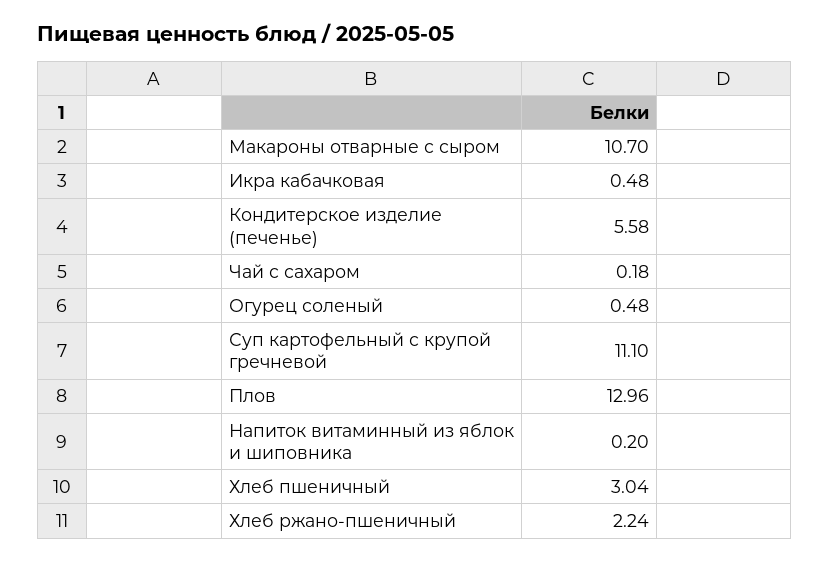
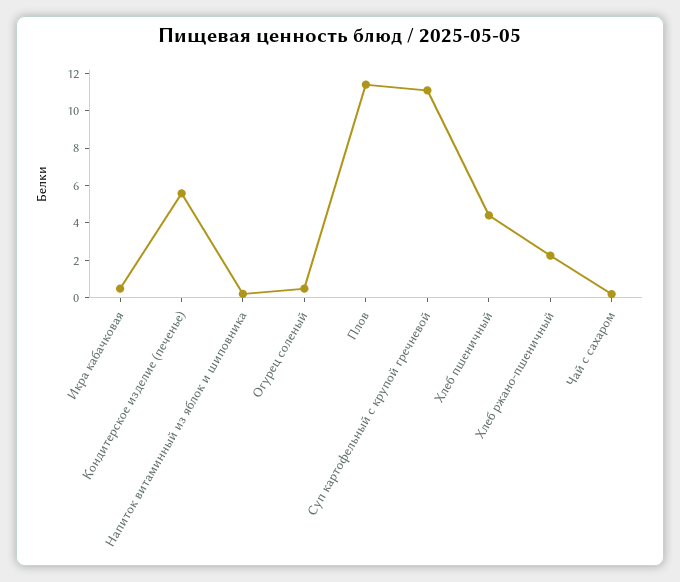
  {
-   "Макароны отварные с сыром": 10.7,
    "Икра кабачковая": 0.48,
    "Кондитерское изделие (печенье)": 5.58,
    "Чай с сахаром": 0.18,
    "Огурец соленый": 0.48,
    "Суп картофельный с крупой гречневой": 11.1,
-   "Плов": 12.96,
+   "Плов": 11.5,
    "Напиток витаминный из яблок и шиповника": 0.2,
-   "Хлеб пшеничный": 3.04,
+   "Хлеб пшеничный": 4.5,
    "Хлеб ржано-пшеничный": 2.24
  }

